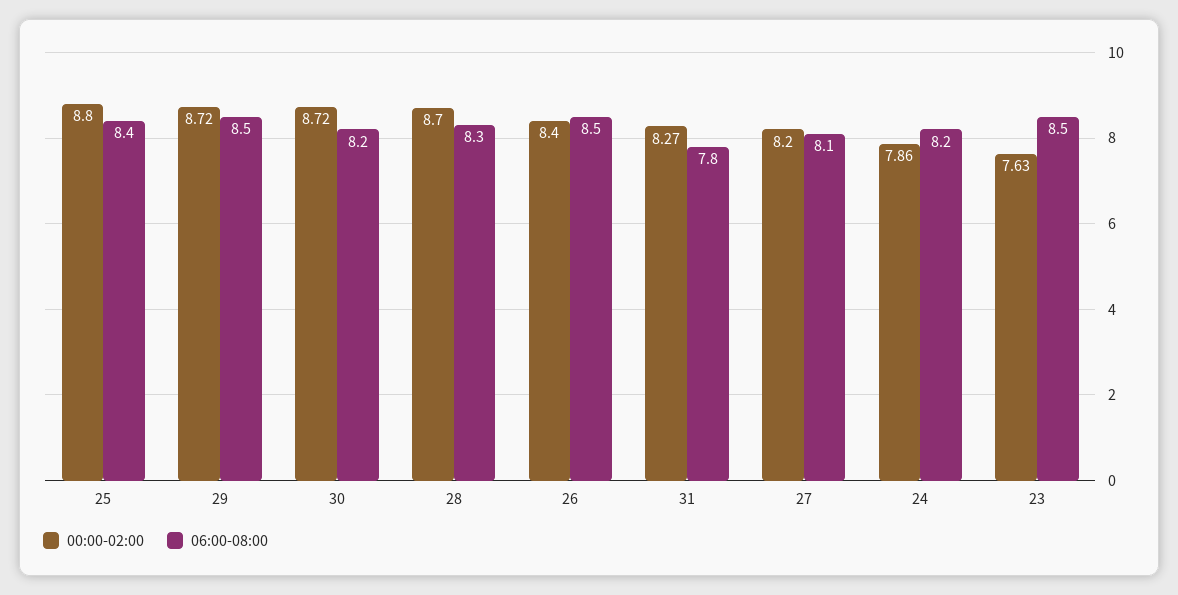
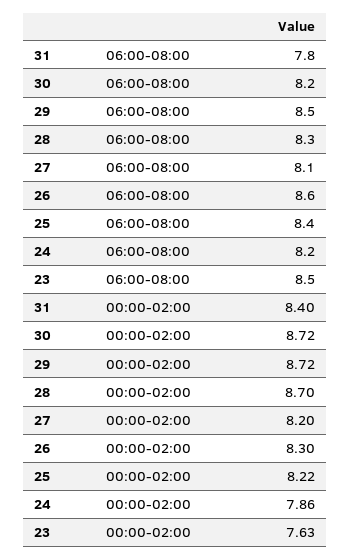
  {
    "00:00-02:00": {
-     "25": 8.8,
+     "25": 8.22,
      "29": 8.72,
      "30": 8.72,
      "28": 8.7,
-     "26": 8.4,
+     "26": 8.3,
-     "31": 8.27,
+     "31": 8.4,
      "27": 8.2,
      "24": 7.86,
      "23": 7.63
    },
    "06:00-08:00": {
      "25": 8.4,
      "29": 8.5,
      "30": 8.2,
      "28": 8.3,
-     "26": 8.5,
+     "26": 8.6,
      "31": 7.8,
      "27": 8.1,
      "24": 8.2,
      "23": 8.5
    }
  }

